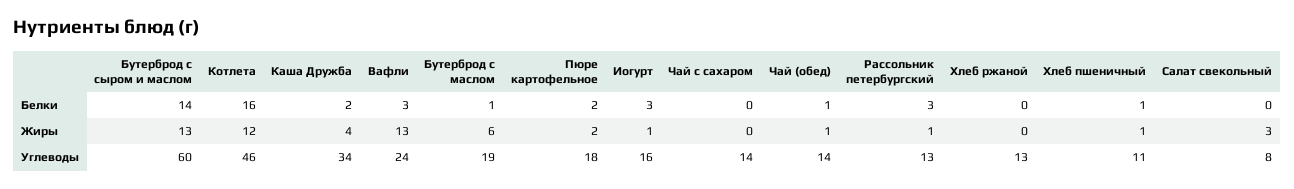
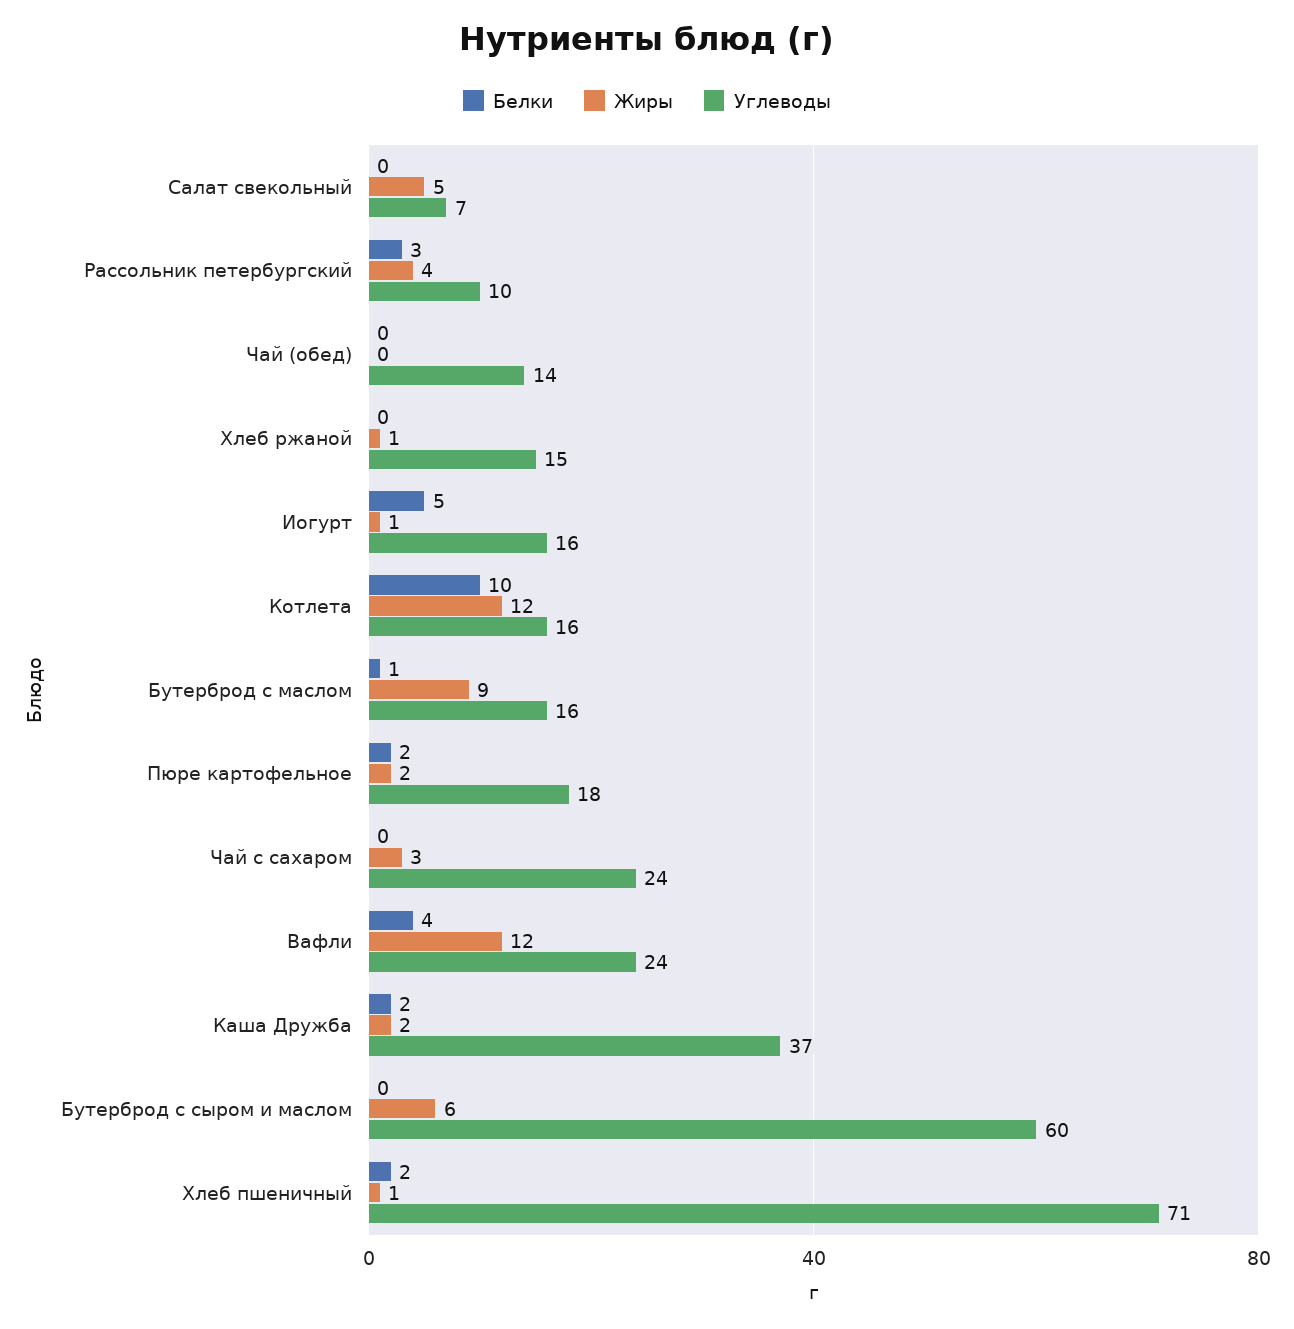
  {
    "Белки": {
-     "Бутерброд с сыром и маслом": 14,
+     "Бутерброд с сыром и маслом": 0,
-     "Котлета": 16,
+     "Котлета": 10,
      "Каша Дружба": 2,
-     "Вафли": 3,
+     "Вафли": 4,
      "Бутерброд с маслом": 1,
      "Пюре картофельное": 2,
-     "Иогурт": 3,
+     "Иогурт": 5,
      "Чай с сахаром": 0,
-     "Чай (обед)": 1,
+     "Чай (обед)": 0,
      "Рассольник петербургский": 3,
      "Хлеб ржаной": 0,
-     "Хлеб пшеничный": 1,
+     "Хлеб пшеничный": 2,
      "Салат свекольный": 0
    },
    "Жиры": {
-     "Бутерброд с сыром и маслом": 13,
+     "Бутерброд с сыром и маслом": 6,
      "Котлета": 12,
-     "Каша Дружба": 4,
+     "Каша Дружба": 2,
-     "Вафли": 13,
+     "Вафли": 12,
-     "Бутерброд с маслом": 6,
+     "Бутерброд с маслом": 9,
      "Пюре картофельное": 2,
      "Иогурт": 1,
-     "Чай с сахаром": 0,
+     "Чай с сахаром": 3,
-     "Чай (обед)": 1,
+     "Чай (обед)": 0,
-     "Рассольник петербургский": 1,
+     "Рассольник петербургский": 4,
-     "Хлеб ржаной": 0,
+     "Хлеб ржаной": 1,
      "Хлеб пшеничный": 1,
-     "Салат свекольный": 3
+     "Салат свекольный": 5
    },
    "Углеводы": {
      "Бутерброд с сыром и маслом": 60,
-     "Котлета": 46,
+     "Котлета": 16,
-     "Каша Дружба": 34,
+     "Каша Дружба": 37,
      "Вафли": 24,
-     "Бутерброд с маслом": 19,
+     "Бутерброд с маслом": 16,
      "Пюре картофельное": 18,
      "Иогурт": 16,
-     "Чай с сахаром": 14,
+     "Чай с сахаром": 24,
      "Чай (обед)": 14,
-     "Рассольник петербургский": 13,
+     "Рассольник петербургский": 10,
-     "Хлеб ржаной": 13,
+     "Хлеб ржаной": 15,
-     "Хлеб пшеничный": 11,
+     "Хлеб пшеничный": 71,
-     "Салат свекольный": 8
+     "Салат свекольный": 7
    }
  }

